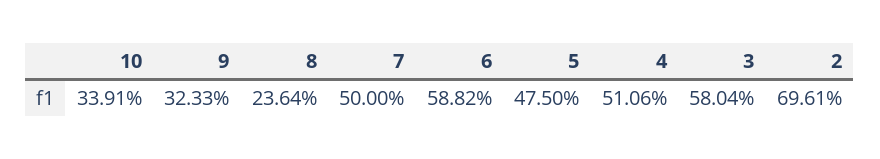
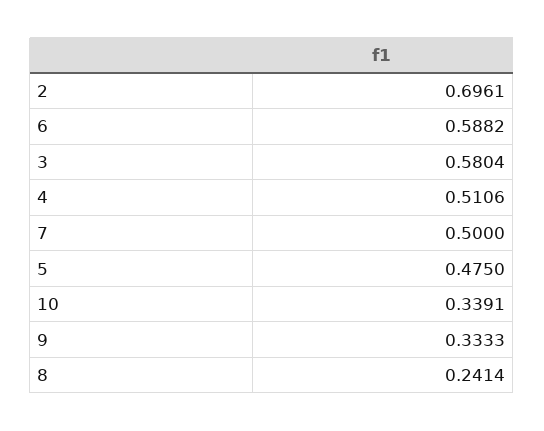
  {
    "10": 0.3391,
-   "9": 0.3233,
+   "9": 0.3333,
-   "8": 0.2364,
+   "8": 0.2414,
    "7": 0.5,
    "6": 0.5882,
    "5": 0.475,
    "4": 0.5106,
    "3": 0.5804,
    "2": 0.6961
  }

